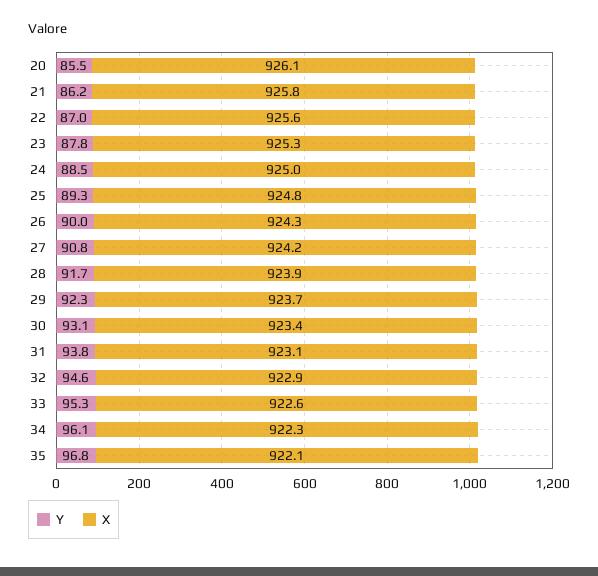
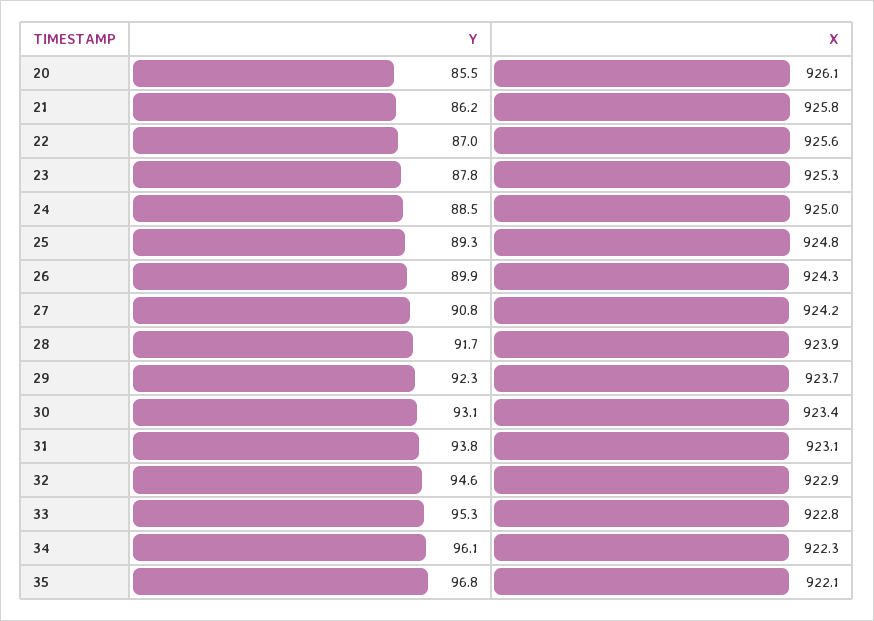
  {
    "Y": {
      "20": 85.5,
      "21": 86.2,
      "22": 87,
      "23": 87.8,
      "24": 88.5,
      "25": 89.3,
-     "26": 90,
+     "26": 89.9,
      "27": 90.8,
      "28": 91.7,
      "29": 92.3,
      "30": 93.1,
      "31": 93.8,
      "32": 94.6,
      "33": 95.3,
      "34": 96.1,
      "35": 96.8
    },
    "X": {
      "20": 926.1,
      "21": 925.8,
      "22": 925.6,
      "23": 925.3,
      "24": 925,
      "25": 924.8,
      "26": 924.3,
      "27": 924.2,
      "28": 923.9,
      "29": 923.7,
      "30": 923.4,
      "31": 923.1,
      "32": 922.9,
-     "33": 922.6,
+     "33": 922.8,
      "34": 922.3,
      "35": 922.1
    }
  }

